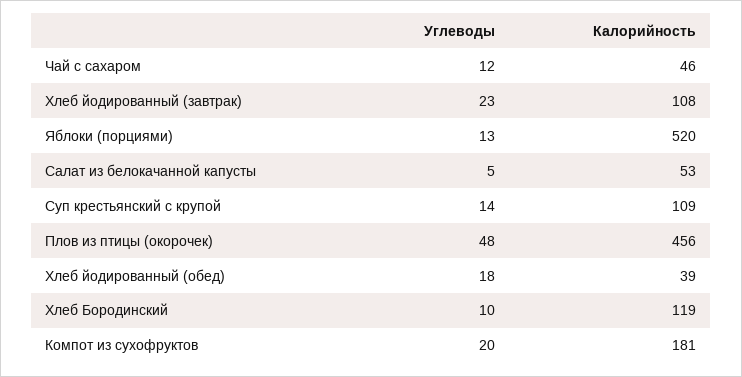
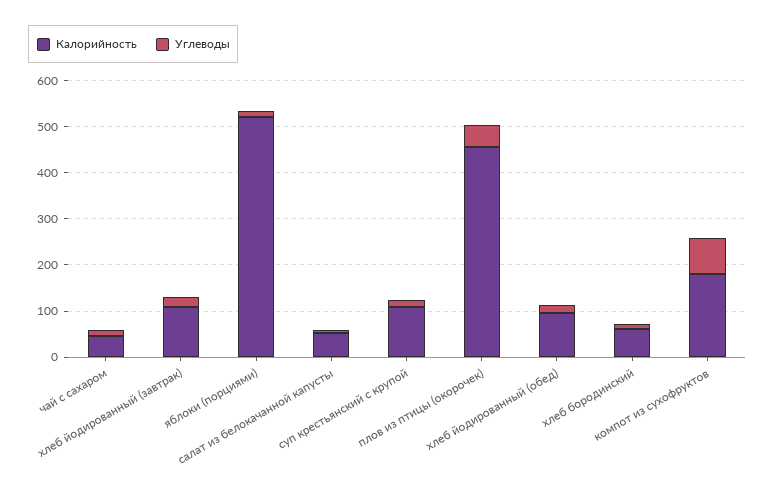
  {
    "Углеводы": {
      "Чай с сахаром": 12,
      "Хлеб йодированный (завтрак)": 23,
      "Яблоки (порциями)": 13,
      "Салат из белокачанной капусты": 5,
      "Суп крестьянский с крупой": 14,
      "Плов из птицы (окорочек)": 48,
      "Хлеб йодированный (обед)": 18,
      "Хлеб Бородинский": 10,
-     "Компот из сухофруктов": 20
+     "Компот из сухофруктов": 80
    },
    "Калорийность": {
      "Чай с сахаром": 46,
      "Хлеб йодированный (завтрак)": 108,
      "Яблоки (порциями)": 520,
      "Салат из белокачанной капусты": 53,
      "Суп крестьянский с крупой": 109,
      "Плов из птицы (окорочек)": 456,
-     "Хлеб йодированный (обед)": 39,
+     "Хлеб йодированный (обед)": 100,
-     "Хлеб Бородинский": 119,
+     "Хлеб Бородинский": 60,
      "Компот из сухофруктов": 181
    }
  }

